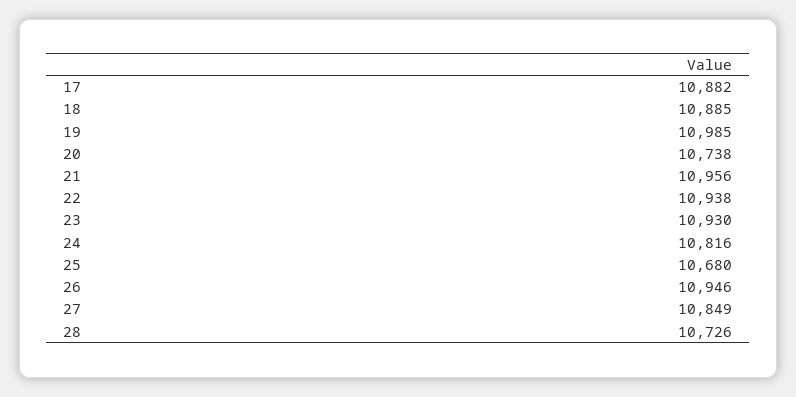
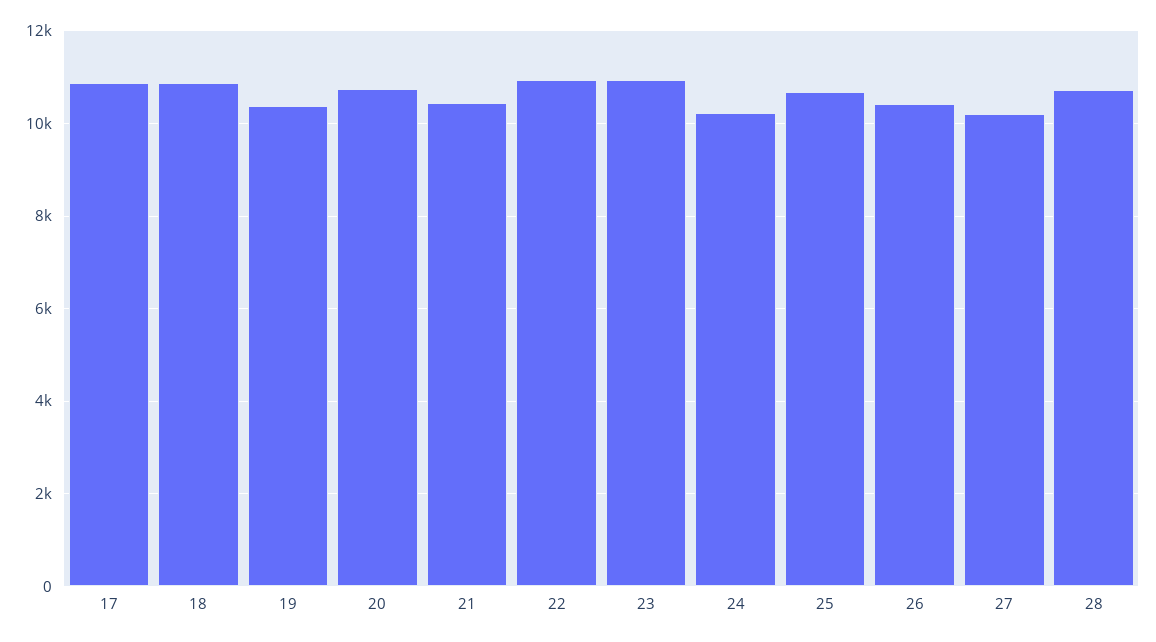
  {
    "17": 10882,
    "18": 10885,
-   "19": 10985,
+   "19": 10400,
    "20": 10738,
-   "21": 10956,
+   "21": 10400,
    "22": 10938,
    "23": 10930,
-   "24": 10816,
+   "24": 10200,
    "25": 10680,
-   "26": 10946,
+   "26": 10400,
-   "27": 10849,
+   "27": 10200,
    "28": 10726
  }

